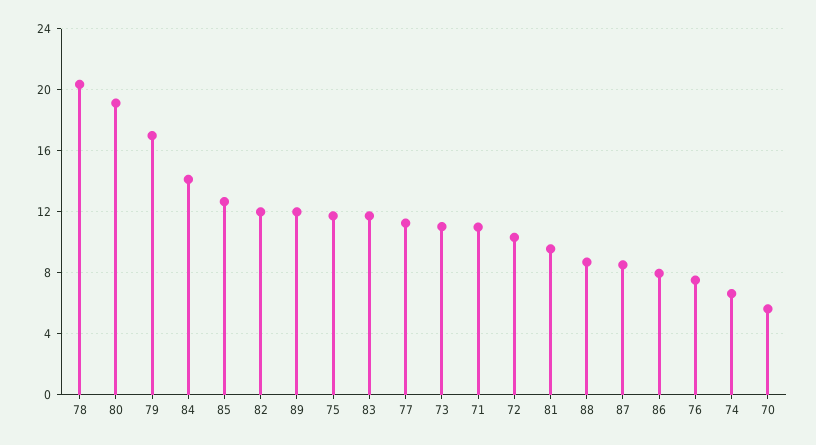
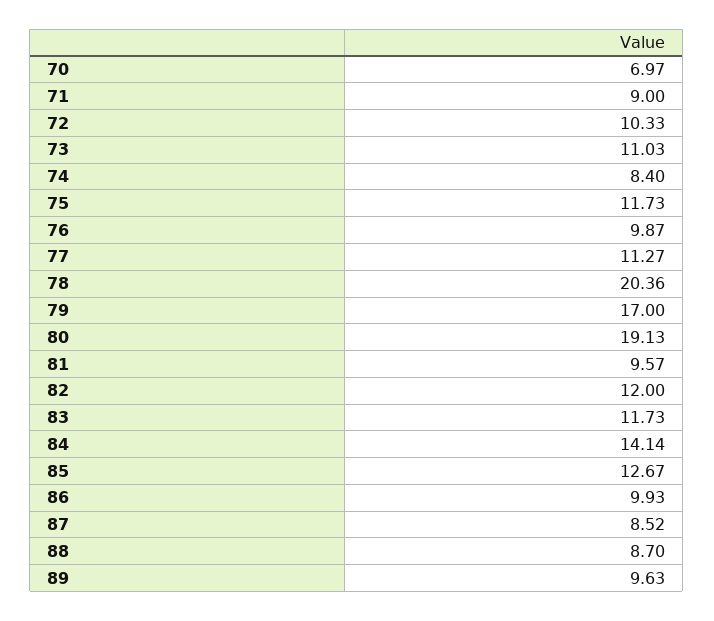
  {
    "78": 20.36,
    "80": 19.13,
    "79": 17,
    "84": 14.14,
    "85": 12.67,
    "82": 12,
-   "89": 12,
+   "89": 9.63,
    "75": 11.73,
    "83": 11.73,
    "77": 11.27,
    "73": 11.03,
-   "71": 11,
+   "71": 9,
    "72": 10.33,
    "81": 9.57,
    "88": 8.7,
    "87": 8.52,
-   "86": 8,
+   "86": 9.93,
-   "76": 7.5,
+   "76": 9.87,
-   "74": 6.5,
+   "74": 8.4,
-   "70": 5.5
+   "70": 6.97
  }

